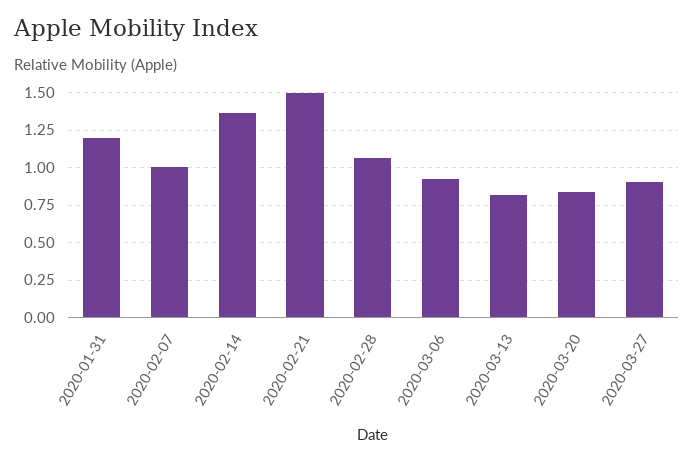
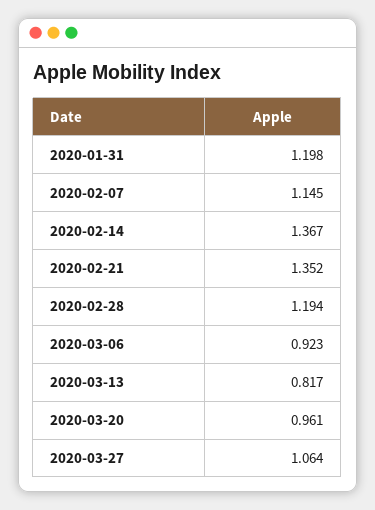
  {
    "2020-01-31": 1.198,
-   "2020-02-07": 1,
+   "2020-02-07": 1.145,
    "2020-02-14": 1.367,
-   "2020-02-21": 1.5,
+   "2020-02-21": 1.352,
-   "2020-02-28": 1.05,
+   "2020-02-28": 1.194,
    "2020-03-06": 0.923,
    "2020-03-13": 0.817,
-   "2020-03-20": 0.85,
+   "2020-03-20": 0.961,
-   "2020-03-27": 0.9
+   "2020-03-27": 1.064
  }

